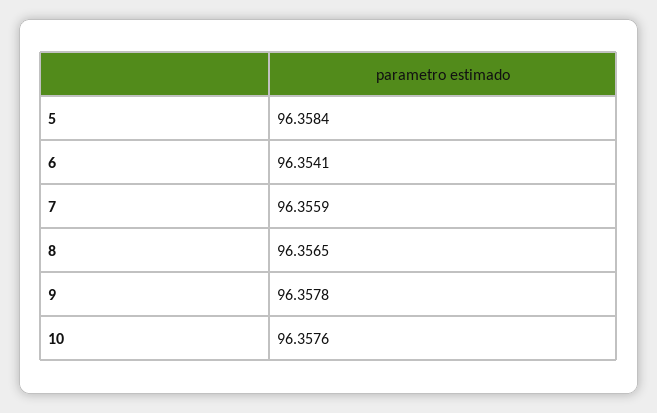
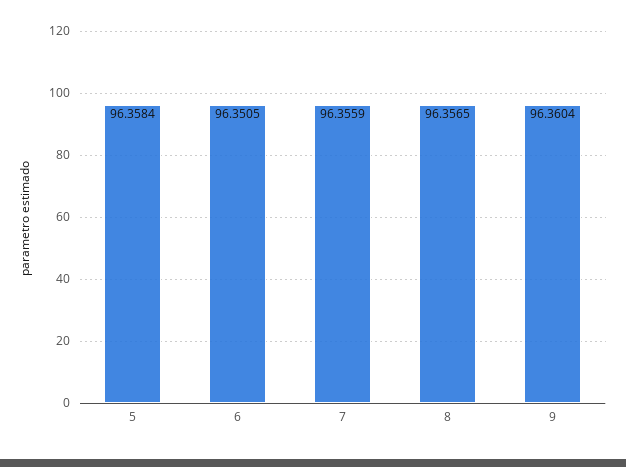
  {
    "5": 96.3584,
-   "6": 96.3541,
+   "6": 96.3505,
    "7": 96.3559,
    "8": 96.3565,
-   "9": 96.3578,
+   "9": 96.3604
-   "10": 96.3576
  }

